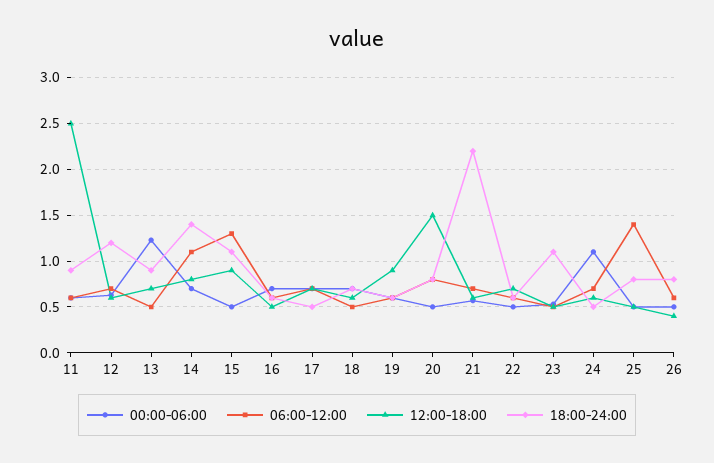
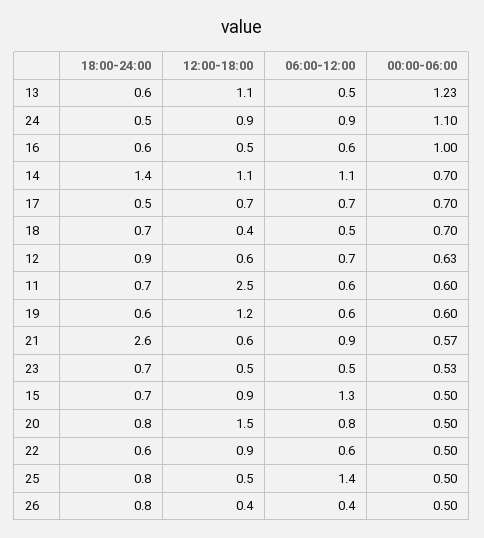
  {
    "00:00-06:00": {
      "11": 0.6,
      "12": 0.63,
      "13": 1.23,
      "14": 0.7,
      "15": 0.5,
-     "16": 0.7,
+     "16": 1,
      "17": 0.7,
      "18": 0.7,
      "19": 0.6,
      "20": 0.5,
      "21": 0.57,
      "22": 0.5,
      "23": 0.53,
      "24": 1.1,
      "25": 0.5,
      "26": 0.5
    },
    "06:00-12:00": {
      "11": 0.6,
      "12": 0.7,
      "13": 0.5,
      "14": 1.1,
      "15": 1.3,
      "16": 0.6,
      "17": 0.7,
      "18": 0.5,
      "19": 0.6,
      "20": 0.8,
-     "21": 0.7,
+     "21": 0.9,
      "22": 0.6,
      "23": 0.5,
-     "24": 0.7,
+     "24": 0.9,
      "25": 1.4,
-     "26": 0.6
+     "26": 0.4
    },
    "12:00-18:00": {
      "11": 2.5,
      "12": 0.6,
-     "13": 0.7,
+     "13": 1.1,
-     "14": 0.8,
+     "14": 1.1,
      "15": 0.9,
      "16": 0.5,
      "17": 0.7,
-     "18": 0.6,
+     "18": 0.4,
-     "19": 0.9,
+     "19": 1.2,
      "20": 1.5,
      "21": 0.6,
-     "22": 0.7,
+     "22": 0.9,
      "23": 0.5,
-     "24": 0.6,
+     "24": 0.9,
      "25": 0.5,
      "26": 0.4
    },
    "18:00-24:00": {
-     "11": 0.9,
+     "11": 0.7,
-     "12": 1.2,
+     "12": 0.9,
-     "13": 0.9,
+     "13": 0.6,
      "14": 1.4,
-     "15": 1.1,
+     "15": 0.7,
      "16": 0.6,
      "17": 0.5,
      "18": 0.7,
      "19": 0.6,
      "20": 0.8,
-     "21": 2.2,
+     "21": 2.6,
      "22": 0.6,
-     "23": 1.1,
+     "23": 0.7,
      "24": 0.5,
      "25": 0.8,
      "26": 0.8
    }
  }

